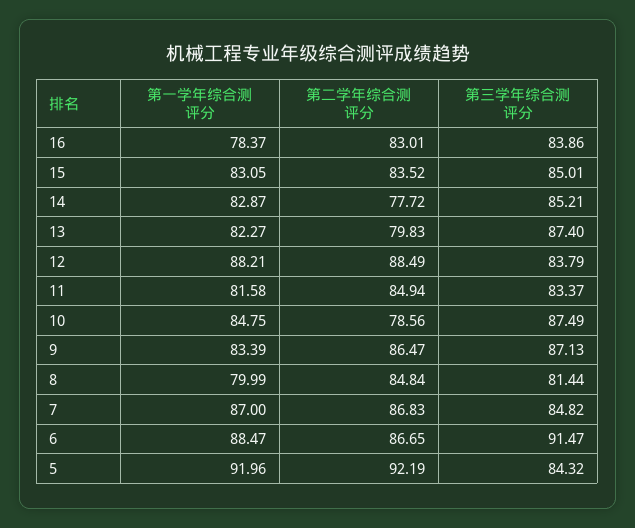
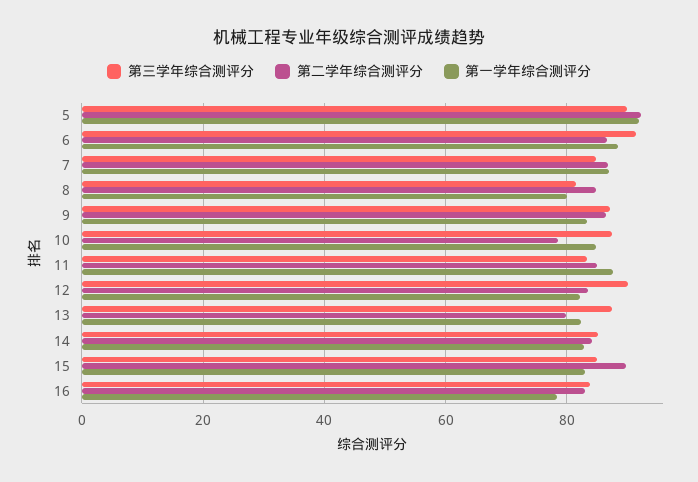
  {
    "第一学年综合测评分": {
      "16": 78.37,
      "15": 83.05,
      "14": 82.87,
      "13": 82.27,
-     "12": 88.21,
+     "12": 82,
-     "11": 81.58,
+     "11": 88,
      "10": 84.75,
      "9": 83.39,
      "8": 79.99,
      "7": 87,
      "6": 88.47,
      "5": 91.96
    },
    "第二学年综合测评分": {
      "16": 83.01,
-     "15": 83.52,
+     "15": 90,
-     "14": 77.72,
+     "14": 84,
      "13": 79.83,
-     "12": 88.49,
+     "12": 84,
      "11": 84.94,
      "10": 78.56,
      "9": 86.47,
      "8": 84.84,
      "7": 86.83,
      "6": 86.65,
      "5": 92.19
    },
    "第三学年综合测评分": {
      "16": 83.86,
      "15": 85.01,
      "14": 85.21,
      "13": 87.4,
-     "12": 83.79,
+     "12": 90,
      "11": 83.37,
      "10": 87.49,
      "9": 87.13,
      "8": 81.44,
      "7": 84.82,
      "6": 91.47,
-     "5": 84.32
+     "5": 90
    }
  }

